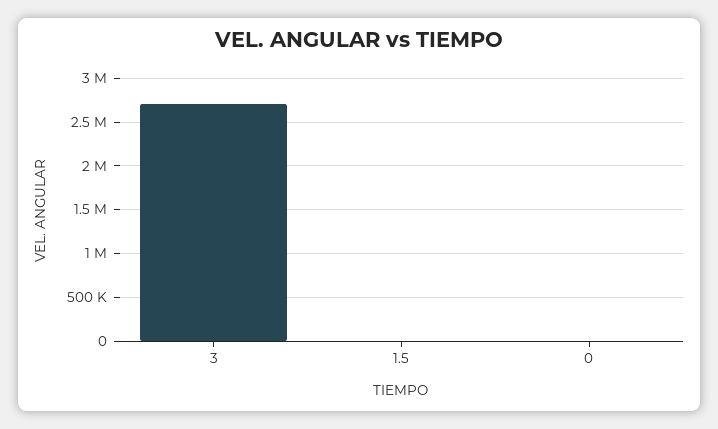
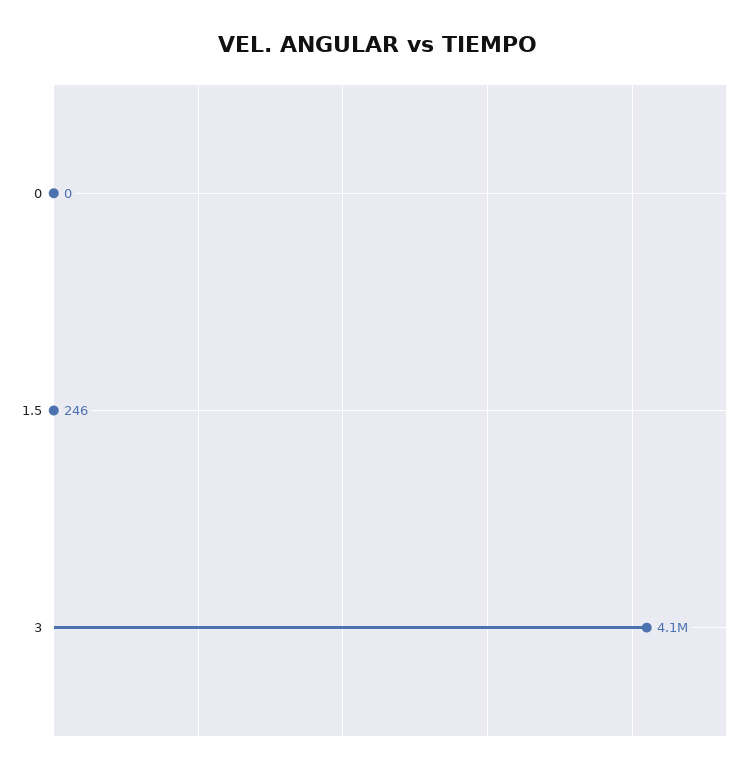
  {
-   "3": 2700000,
+   "3": 4100000,
    "1.5": 246,
    "0": 0
  }

